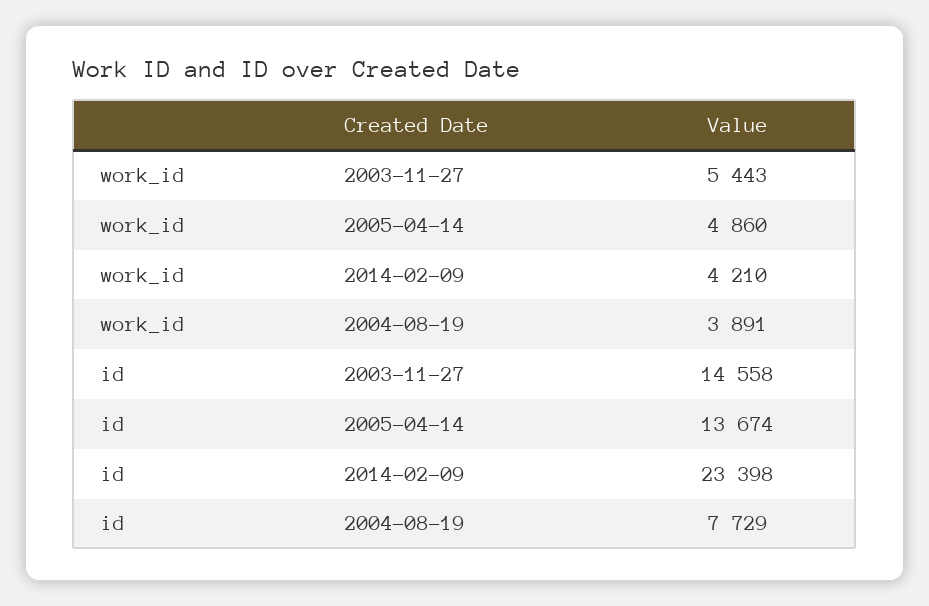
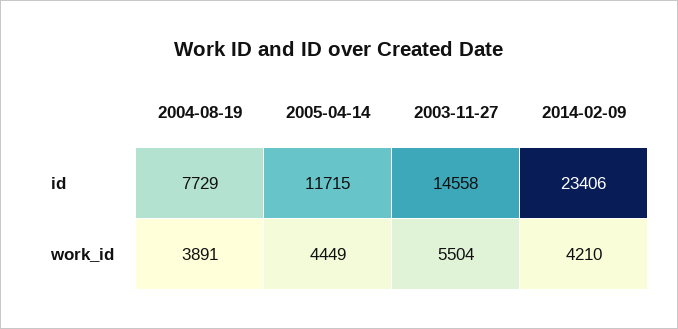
  {
    "work_id": {
-     "2003-11-27": 5443,
+     "2003-11-27": 5504,
-     "2005-04-14": 4860,
+     "2005-04-14": 4449,
      "2014-02-09": 4210,
      "2004-08-19": 3891
    },
    "id": {
      "2003-11-27": 14558,
-     "2005-04-14": 13674,
+     "2005-04-14": 11715,
-     "2014-02-09": 23398,
+     "2014-02-09": 23406,
      "2004-08-19": 7729
    }
  }

